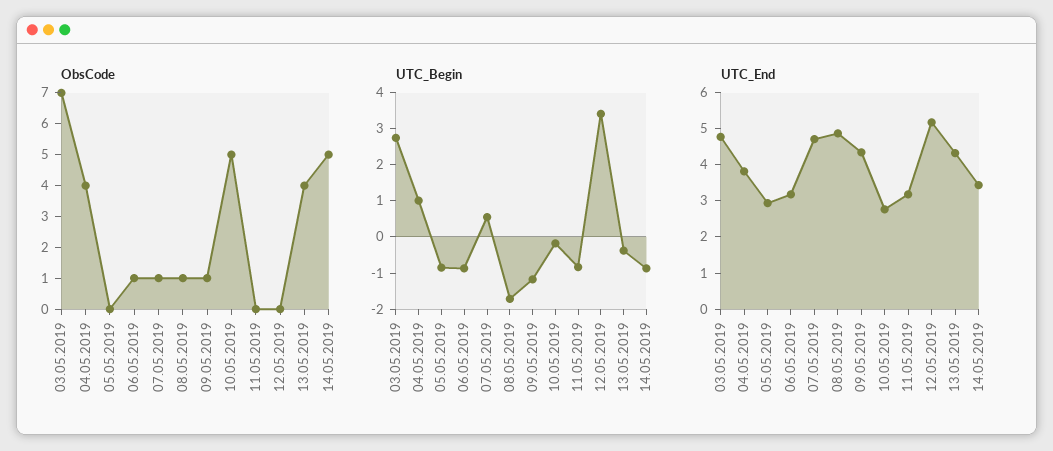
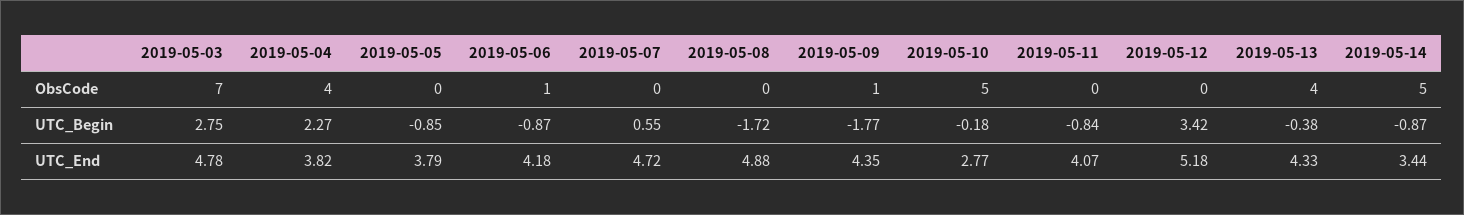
  {
    "ObsCode": {
      "03.05.2019": 7,
      "04.05.2019": 4,
      "05.05.2019": 0,
      "06.05.2019": 1,
-     "07.05.2019": 1,
+     "07.05.2019": 0,
-     "08.05.2019": 1,
+     "08.05.2019": 0,
      "09.05.2019": 1,
      "10.05.2019": 5,
      "11.05.2019": 0,
      "12.05.2019": 0,
      "13.05.2019": 4,
      "14.05.2019": 5
    },
    "UTC_Begin": {
      "03.05.2019": 2.75,
-     "04.05.2019": 1,
+     "04.05.2019": 2.27,
      "05.05.2019": -0.85,
      "06.05.2019": -0.87,
      "07.05.2019": 0.55,
      "08.05.2019": -1.72,
-     "09.05.2019": -1.25,
+     "09.05.2019": -1.77,
      "10.05.2019": -0.18,
      "11.05.2019": -0.84,
      "12.05.2019": 3.42,
      "13.05.2019": -0.38,
      "14.05.2019": -0.87
    },
    "UTC_End": {
      "03.05.2019": 4.78,
      "04.05.2019": 3.82,
-     "05.05.2019": 3,
+     "05.05.2019": 3.79,
-     "06.05.2019": 3.25,
+     "06.05.2019": 4.18,
      "07.05.2019": 4.72,
      "08.05.2019": 4.88,
      "09.05.2019": 4.35,
      "10.05.2019": 2.77,
-     "11.05.2019": 3.25,
+     "11.05.2019": 4.07,
      "12.05.2019": 5.18,
      "13.05.2019": 4.33,
      "14.05.2019": 3.44
    }
  }

